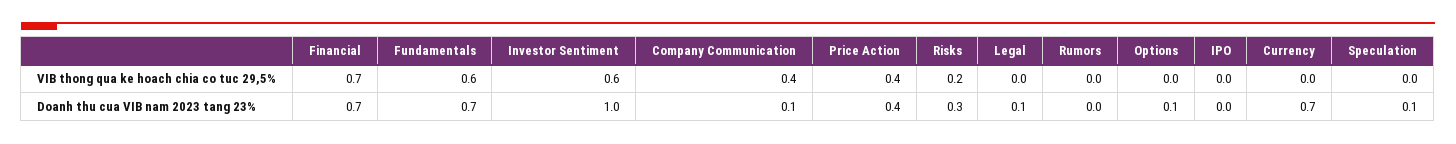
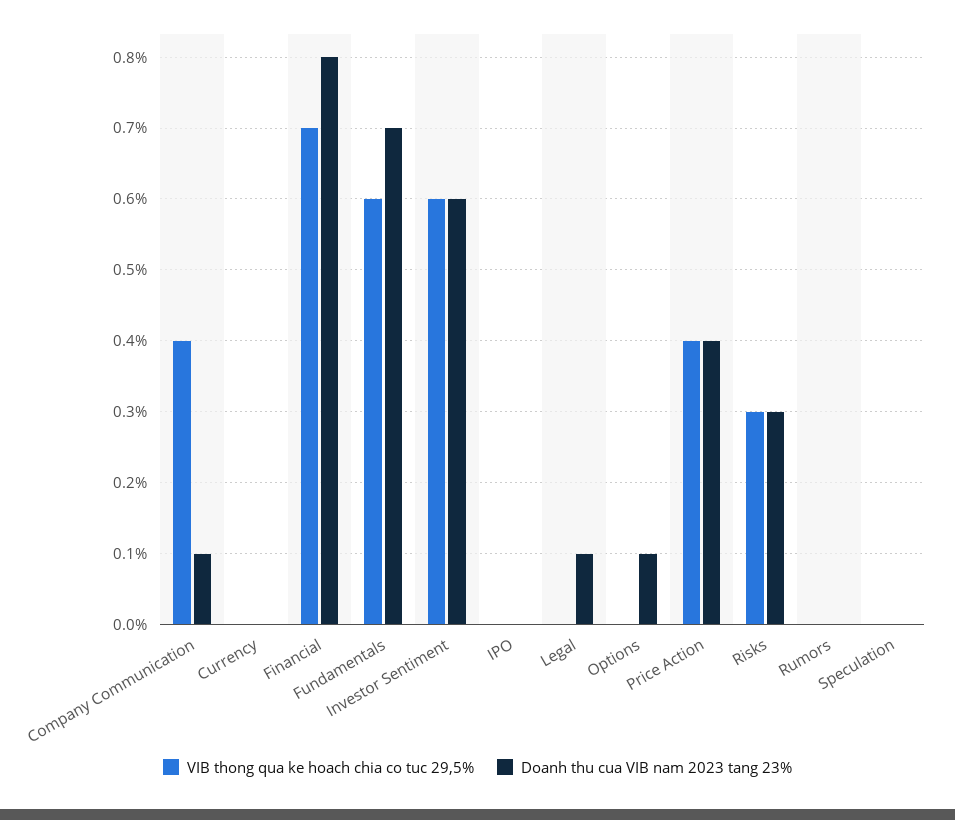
  {
    "VIB thong qua ke hoach chia co tuc 29,5%": {
      "Financial": 0.7,
      "Fundamentals": 0.6,
      "Investor Sentiment": 0.6,
      "Company Communication": 0.4,
      "Price Action": 0.4,
-     "Risks": 0.2,
+     "Risks": 0.3,
      "Legal": 0,
      "Rumors": 0,
      "Options": 0,
      "IPO": 0,
      "Currency": 0,
      "Speculation": 0
    },
    "Doanh thu cua VIB nam 2023 tang 23%": {
-     "Financial": 0.7,
+     "Financial": 0.8,
      "Fundamentals": 0.7,
-     "Investor Sentiment": 1,
+     "Investor Sentiment": 0.6,
      "Company Communication": 0.1,
      "Price Action": 0.4,
      "Risks": 0.3,
      "Legal": 0.1,
      "Rumors": 0,
      "Options": 0.1,
      "IPO": 0,
-     "Currency": 0.7,
+     "Currency": 0,
-     "Speculation": 0.1
+     "Speculation": 0
    }
  }

